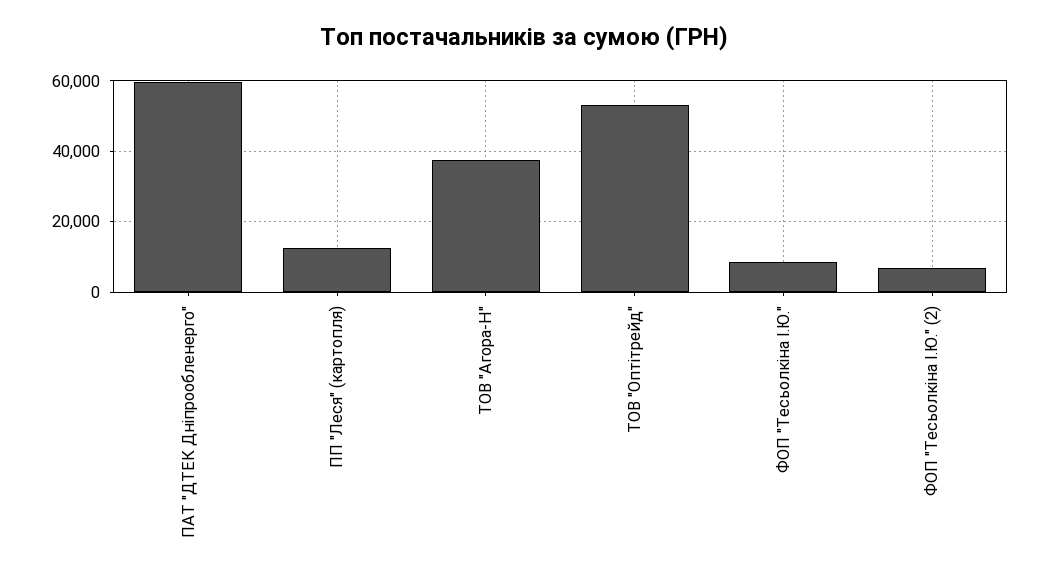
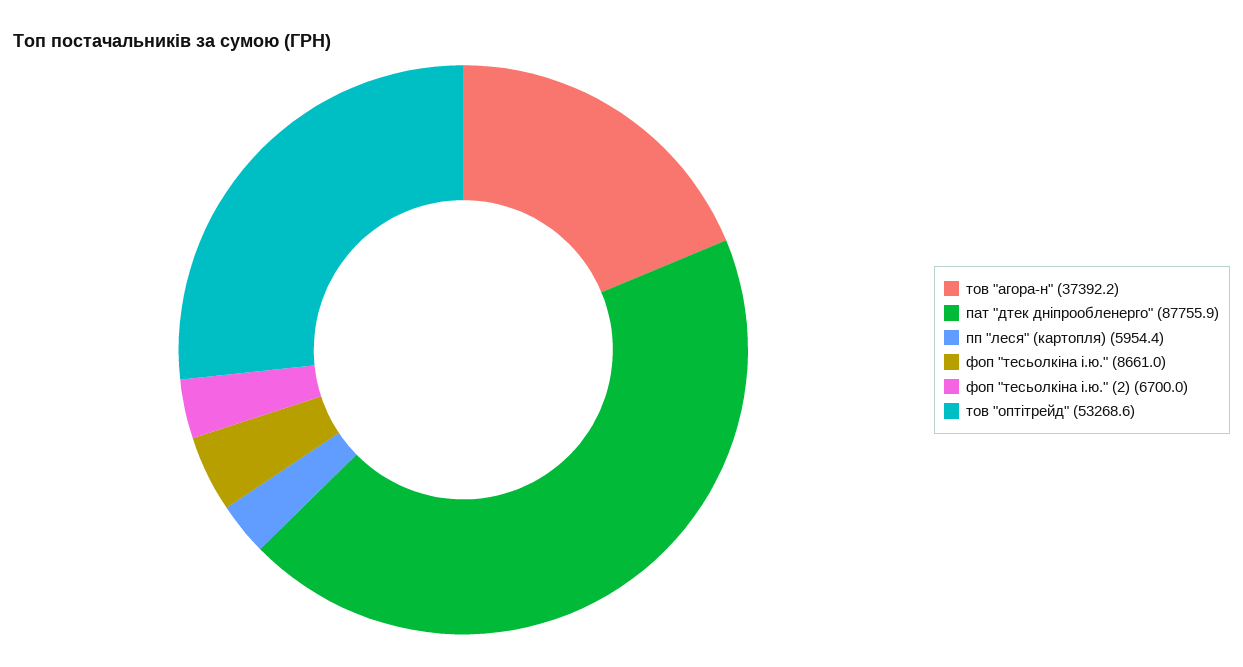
  {
-   "ПАТ \"ДТЕК Дніпрообленерго\"": 60000,
+   "ПАТ \"ДТЕК Дніпрообленерго\"": 87755.9,
-   "ПП \"Леся\" (картопля)": 12000,
+   "ПП \"Леся\" (картопля)": 5954.4,
    "ТОВ \"Агора-Н\"": 37392.2,
    "ТОВ \"Оптітрейд\"": 53268.6,
    "ФОП \"Тесьолкіна І.Ю.\"": 8661,
    "ФОП \"Тесьолкіна І.Ю.\" (2)": 6700
  }

